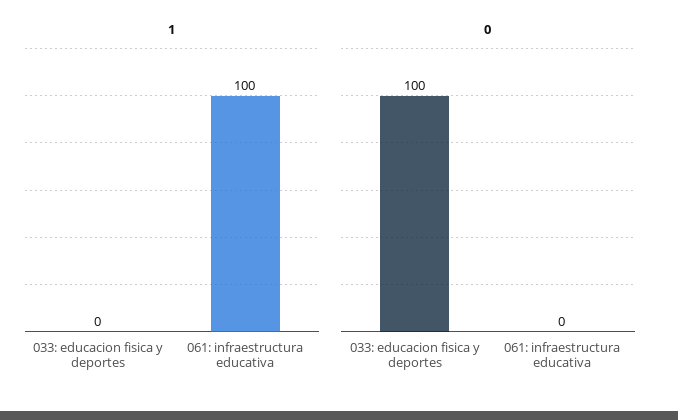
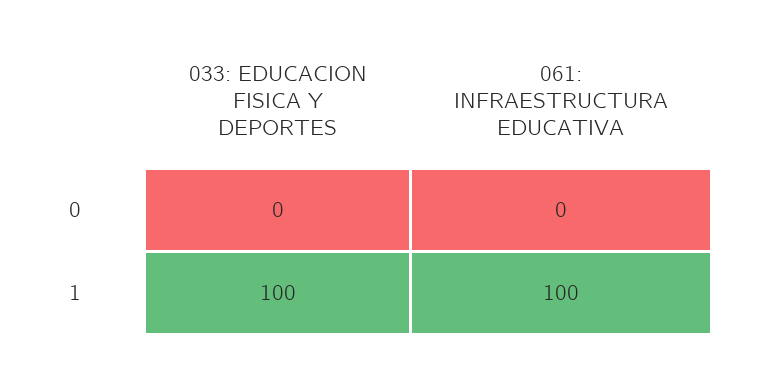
  {
    "1": {
-     "033: educacion fisica y deportes": 0,
+     "033: educacion fisica y deportes": 100,
      "061: infraestructura educativa": 100
    },
    "0": {
-     "033: educacion fisica y deportes": 100,
+     "033: educacion fisica y deportes": 0,
      "061: infraestructura educativa": 0
    }
  }

